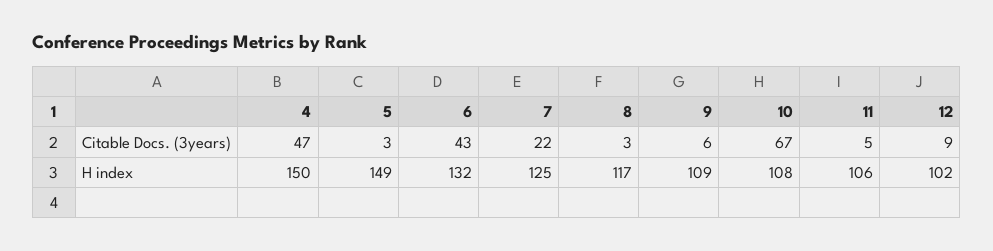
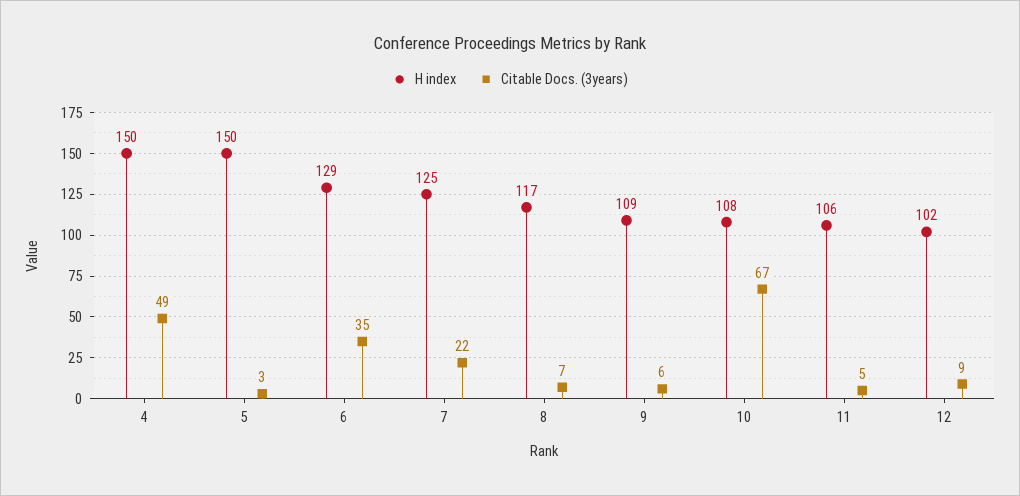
  {
    "Citable Docs. (3years)": {
-     "4": 47,
+     "4": 49,
      "5": 3,
-     "6": 43,
+     "6": 35,
      "7": 22,
-     "8": 3,
+     "8": 7,
      "9": 6,
      "10": 67,
      "11": 5,
      "12": 9
    },
    "H index": {
      "4": 150,
-     "5": 149,
+     "5": 150,
-     "6": 132,
+     "6": 129,
      "7": 125,
      "8": 117,
      "9": 109,
      "10": 108,
      "11": 106,
      "12": 102
    }
  }

